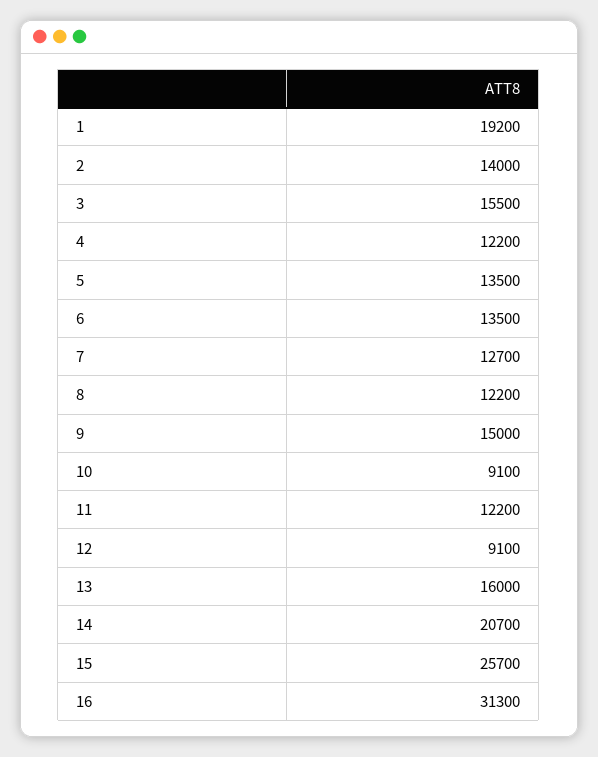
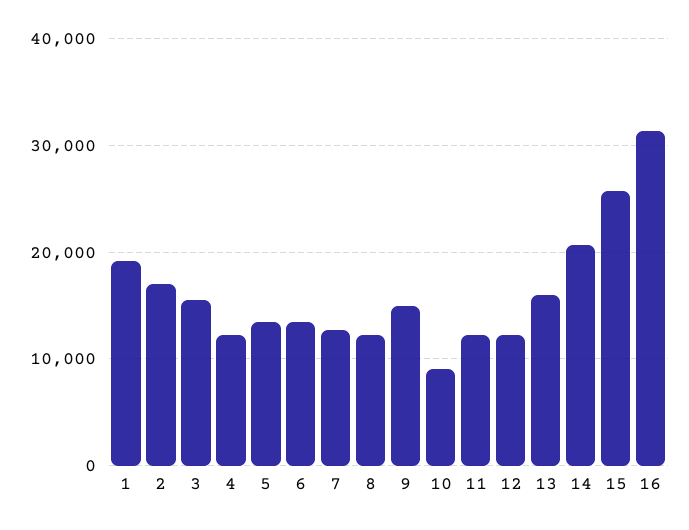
  {
    "1": 19200,
-   "2": 14000,
+   "2": 17000,
    "3": 15500,
    "4": 12200,
    "5": 13500,
    "6": 13500,
    "7": 12700,
    "8": 12200,
    "9": 15000,
    "10": 9100,
    "11": 12200,
-   "12": 9100,
+   "12": 12000,
    "13": 16000,
    "14": 20700,
    "15": 25700,
    "16": 31300
  }

